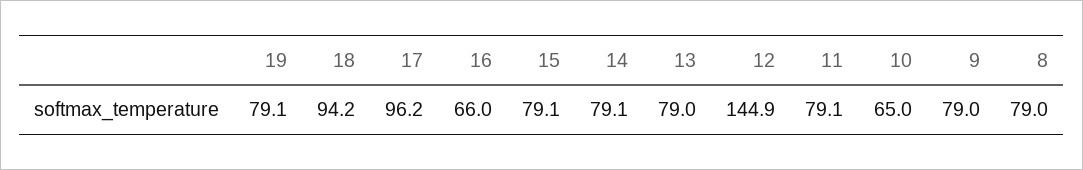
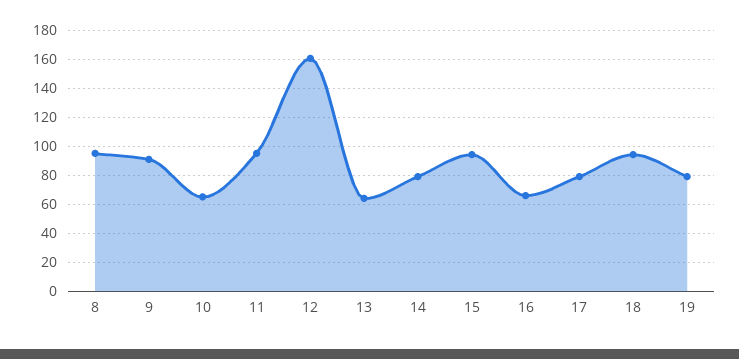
  {
    "19": 79.1,
    "18": 94.2,
-   "17": 96.2,
+   "17": 80,
    "16": 66,
-   "15": 79.1,
+   "15": 95,
    "14": 79.1,
-   "13": 79,
+   "13": 65,
-   "12": 144.9,
+   "12": 160,
-   "11": 79.1,
+   "11": 95,
    "10": 65,
-   "9": 79,
+   "9": 90,
-   "8": 79
+   "8": 95
  }

